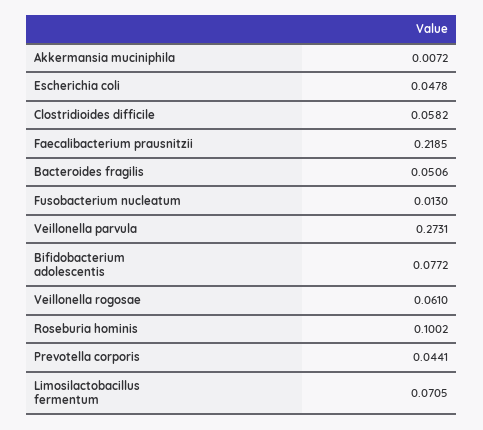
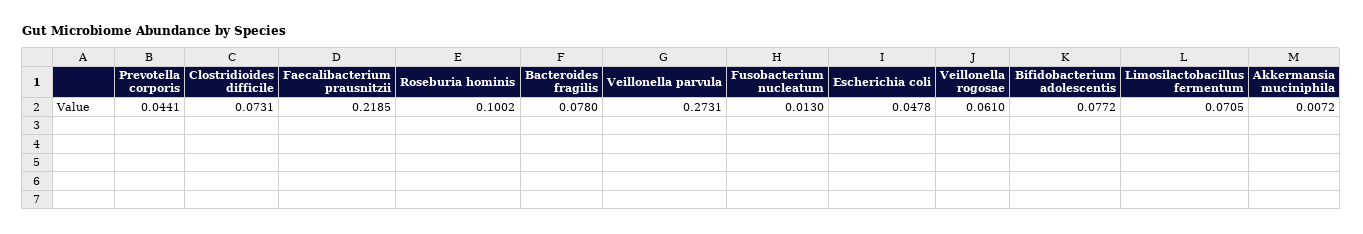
  {
    "Akkermansia muciniphila": 0.0072,
    "Escherichia coli": 0.0478,
-   "Clostridioides difficile": 0.0582,
+   "Clostridioides difficile": 0.0731,
    "Faecalibacterium prausnitzii": 0.2185,
-   "Bacteroides fragilis": 0.0506,
+   "Bacteroides fragilis": 0.078,
    "Fusobacterium nucleatum": 0.013,
    "Veillonella parvula": 0.2731,
    "Bifidobacterium adolescentis": 0.0772,
    "Veillonella rogosae": 0.061,
    "Roseburia hominis": 0.1002,
    "Prevotella corporis": 0.0441,
    "Limosilactobacillus fermentum": 0.0705
  }

